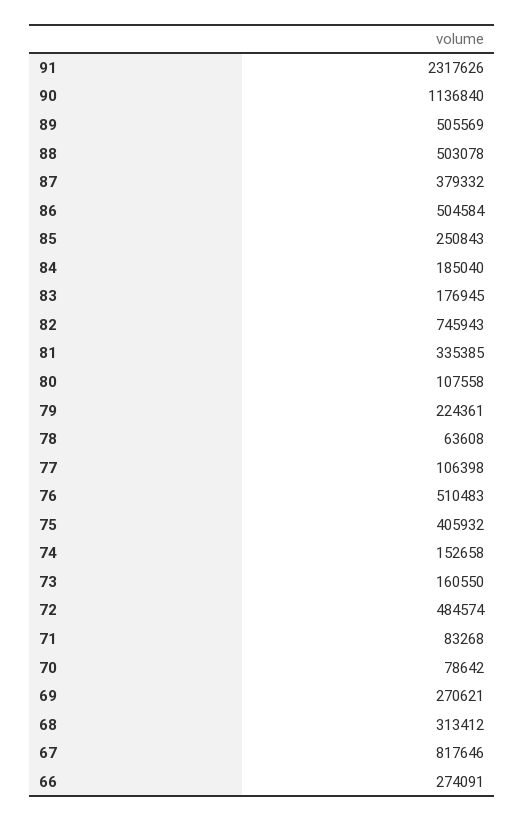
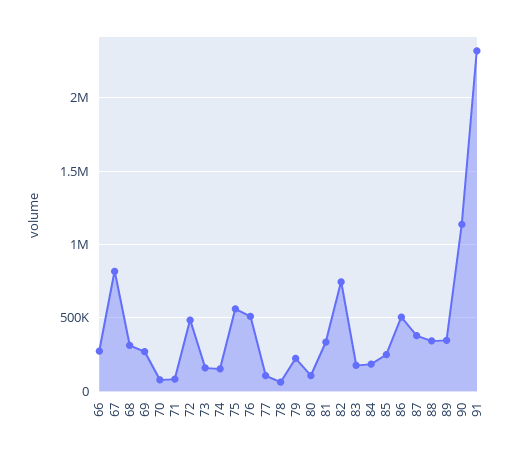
  {
    "91": 2317626,
    "90": 1136840,
-   "89": 505569,
+   "89": 350000,
-   "88": 503078,
+   "88": 350000,
    "87": 379332,
    "86": 504584,
    "85": 250843,
    "84": 185040,
    "83": 176945,
    "82": 745943,
    "81": 335385,
    "80": 107558,
    "79": 224361,
    "78": 63608,
    "77": 106398,
    "76": 510483,
-   "75": 405932,
+   "75": 550000,
    "74": 152658,
    "73": 160550,
    "72": 484574,
    "71": 83268,
    "70": 78642,
    "69": 270621,
    "68": 313412,
    "67": 817646,
    "66": 274091
  }

